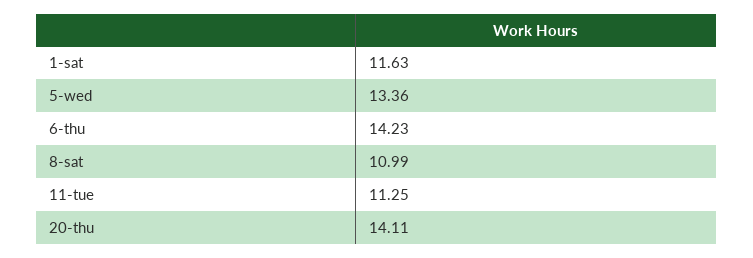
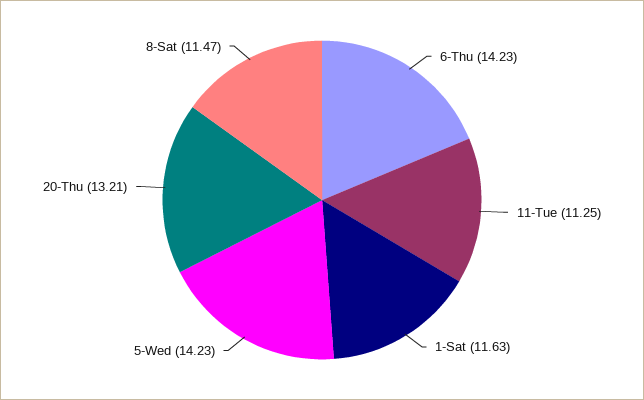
  {
    "1-sat": 11.63,
-   "5-wed": 13.36,
+   "5-wed": 14.23,
    "6-thu": 14.23,
-   "8-sat": 10.99,
+   "8-sat": 11.47,
    "11-tue": 11.25,
-   "20-thu": 14.11
+   "20-thu": 13.21
  }

